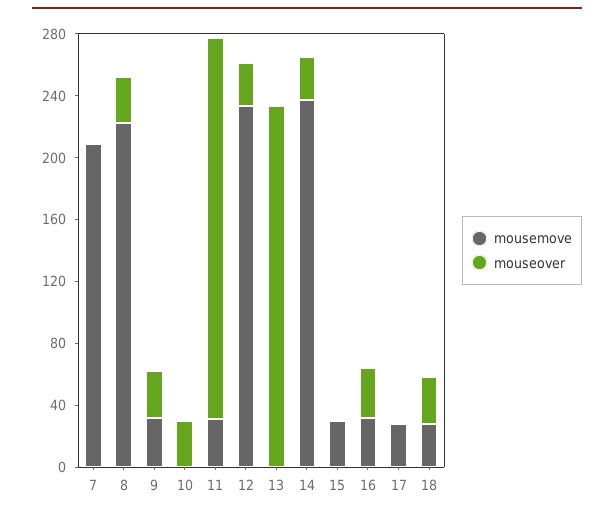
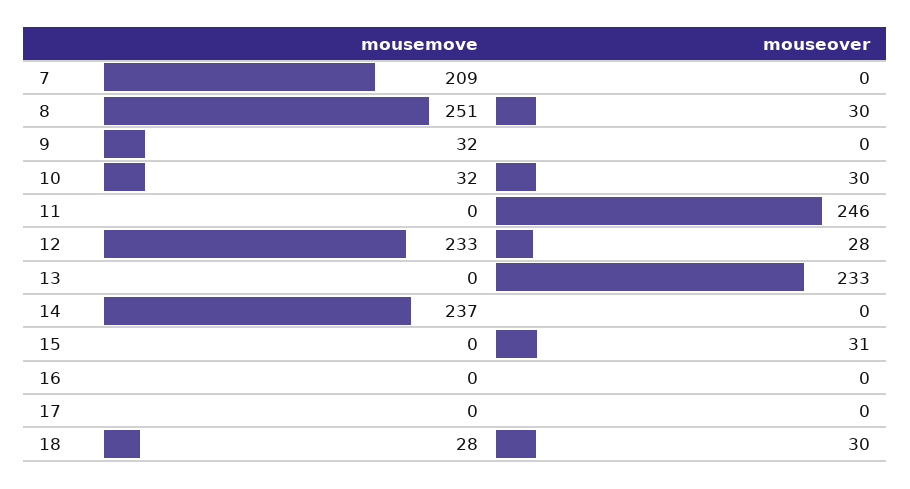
  {
    "mousemove": {
      "7": 209,
-     "8": 220,
+     "8": 251,
      "9": 32,
-     "10": 0,
+     "10": 32,
-     "11": 30,
+     "11": 0,
      "12": 233,
      "13": 0,
      "14": 237,
-     "15": 30,
+     "15": 0,
-     "16": 30,
+     "16": 0,
-     "17": 30,
+     "17": 0,
      "18": 28
    },
    "mouseover": {
      "7": 0,
      "8": 30,
-     "9": 30,
+     "9": 0,
      "10": 30,
      "11": 246,
      "12": 28,
      "13": 233,
-     "14": 30,
+     "14": 0,
-     "15": 0,
+     "15": 31,
-     "16": 30,
+     "16": 0,
      "17": 0,
      "18": 30
    }
  }

